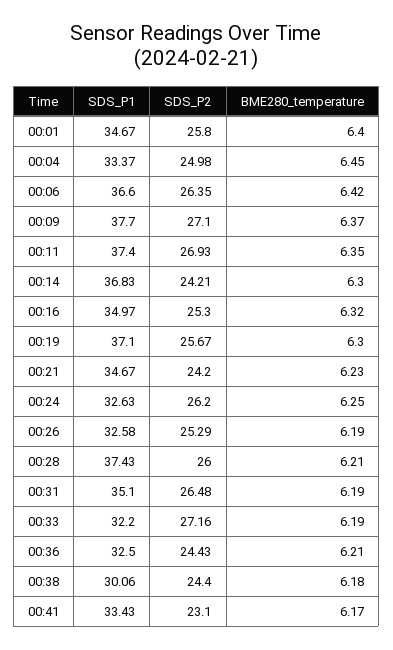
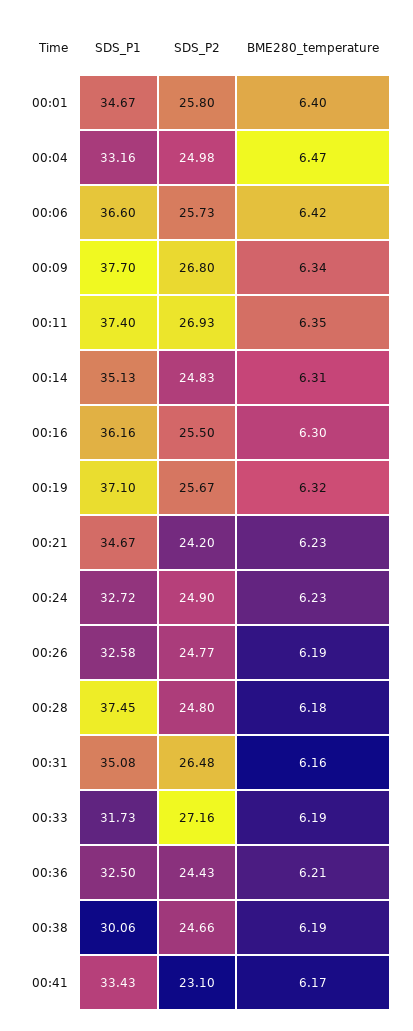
  {
    "SDS_P1": {
      "00:01": 34.67,
-     "00:04": 33.37,
+     "00:04": 33.16,
      "00:06": 36.6,
      "00:09": 37.7,
      "00:11": 37.4,
-     "00:14": 36.83,
+     "00:14": 35.13,
-     "00:16": 34.97,
+     "00:16": 36.16,
      "00:19": 37.1,
      "00:21": 34.67,
-     "00:24": 32.63,
+     "00:24": 32.72,
      "00:26": 32.58,
-     "00:28": 37.43,
+     "00:28": 37.45,
-     "00:31": 35.1,
+     "00:31": 35.08,
-     "00:33": 32.2,
+     "00:33": 31.73,
      "00:36": 32.5,
      "00:38": 30.06,
      "00:41": 33.43
    },
    "SDS_P2": {
      "00:01": 25.8,
      "00:04": 24.98,
-     "00:06": 26.35,
+     "00:06": 25.73,
-     "00:09": 27.1,
+     "00:09": 26.8,
      "00:11": 26.93,
-     "00:14": 24.21,
+     "00:14": 24.83,
-     "00:16": 25.3,
+     "00:16": 25.5,
      "00:19": 25.67,
      "00:21": 24.2,
-     "00:24": 26.2,
+     "00:24": 24.9,
-     "00:26": 25.29,
+     "00:26": 24.77,
-     "00:28": 26,
+     "00:28": 24.8,
      "00:31": 26.48,
      "00:33": 27.16,
      "00:36": 24.43,
-     "00:38": 24.4,
+     "00:38": 24.66,
      "00:41": 23.1
    },
    "BME280_temperature": {
      "00:01": 6.4,
-     "00:04": 6.45,
+     "00:04": 6.47,
      "00:06": 6.42,
-     "00:09": 6.37,
+     "00:09": 6.34,
      "00:11": 6.35,
-     "00:14": 6.3,
+     "00:14": 6.31,
-     "00:16": 6.32,
+     "00:16": 6.3,
-     "00:19": 6.3,
+     "00:19": 6.32,
      "00:21": 6.23,
-     "00:24": 6.25,
+     "00:24": 6.23,
      "00:26": 6.19,
-     "00:28": 6.21,
+     "00:28": 6.18,
-     "00:31": 6.19,
+     "00:31": 6.16,
      "00:33": 6.19,
      "00:36": 6.21,
-     "00:38": 6.18,
+     "00:38": 6.19,
      "00:41": 6.17
    }
  }

